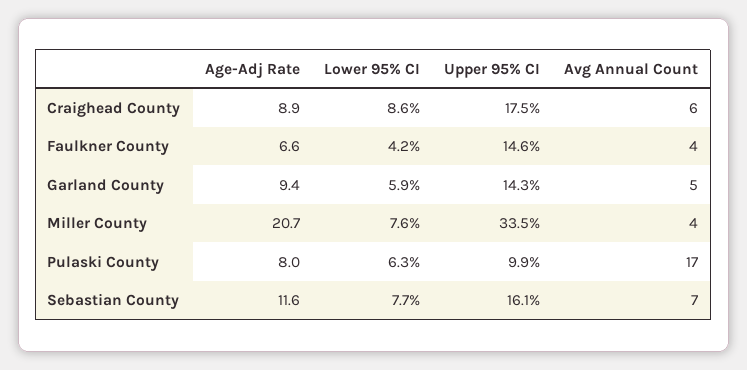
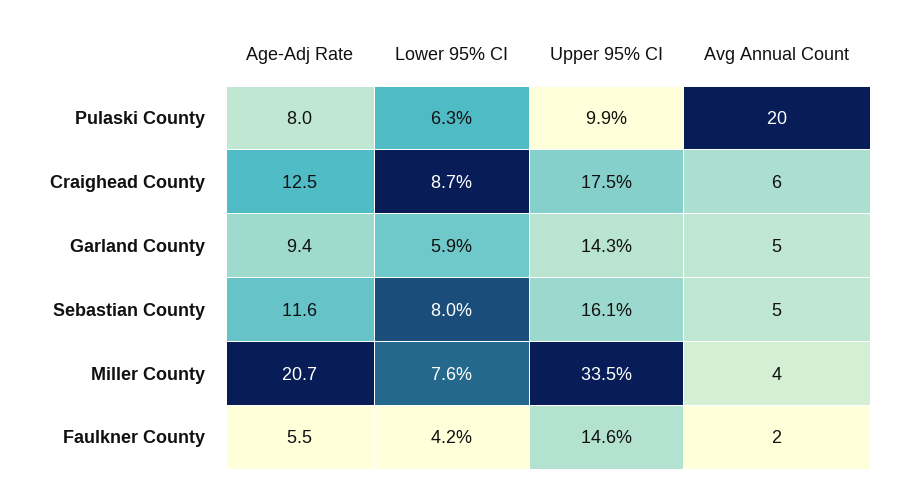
  {
    "Age-Adj Rate": {
-     "Craighead County": 8.9,
+     "Craighead County": 12.5,
-     "Faulkner County": 6.6,
+     "Faulkner County": 5.5,
      "Garland County": 9.4,
      "Miller County": 20.7,
      "Pulaski County": 8,
      "Sebastian County": 11.6
    },
    "Lower 95% CI": {
-     "Craighead County": 8.6,
+     "Craighead County": 8.7,
      "Faulkner County": 4.2,
      "Garland County": 5.9,
      "Miller County": 7.6,
      "Pulaski County": 6.3,
-     "Sebastian County": 7.7
+     "Sebastian County": 8
    },
    "Upper 95% CI": {
      "Craighead County": 17.5,
      "Faulkner County": 14.6,
      "Garland County": 14.3,
      "Miller County": 33.5,
      "Pulaski County": 9.9,
      "Sebastian County": 16.1
    },
    "Avg Annual Count": {
      "Craighead County": 6,
-     "Faulkner County": 4,
+     "Faulkner County": 2,
      "Garland County": 5,
      "Miller County": 4,
-     "Pulaski County": 17,
+     "Pulaski County": 20,
-     "Sebastian County": 7
+     "Sebastian County": 5
    }
  }

